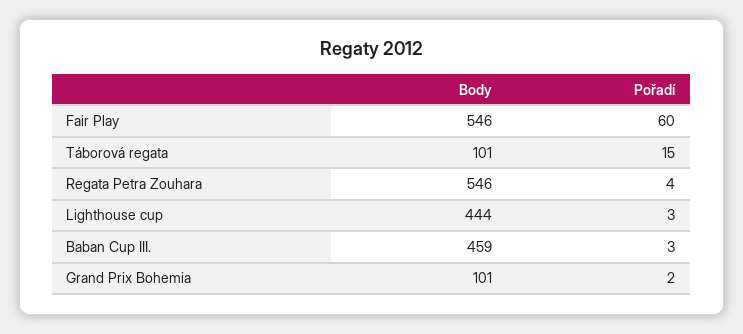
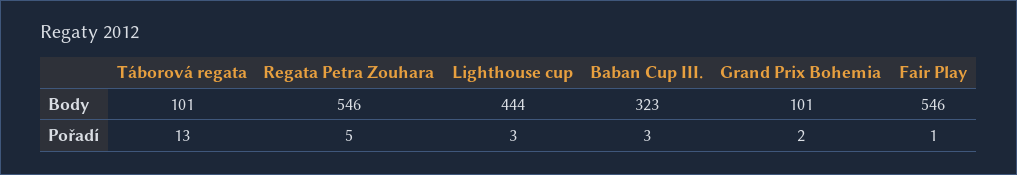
  {
    "Body": {
      "Fair Play": 546,
      "Táborová regata": 101,
      "Regata Petra Zouhara": 546,
      "Lighthouse cup": 444,
-     "Baban Cup III.": 459,
+     "Baban Cup III.": 323,
      "Grand Prix Bohemia": 101
    },
    "Pořadí": {
-     "Fair Play": 60,
+     "Fair Play": 1,
-     "Táborová regata": 15,
+     "Táborová regata": 13,
-     "Regata Petra Zouhara": 4,
+     "Regata Petra Zouhara": 5,
      "Lighthouse cup": 3,
      "Baban Cup III.": 3,
      "Grand Prix Bohemia": 2
    }
  }

